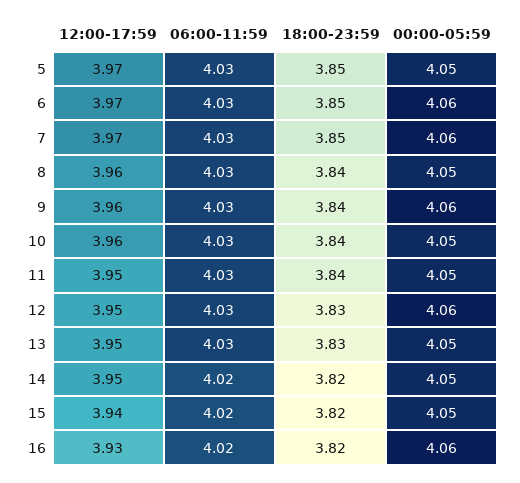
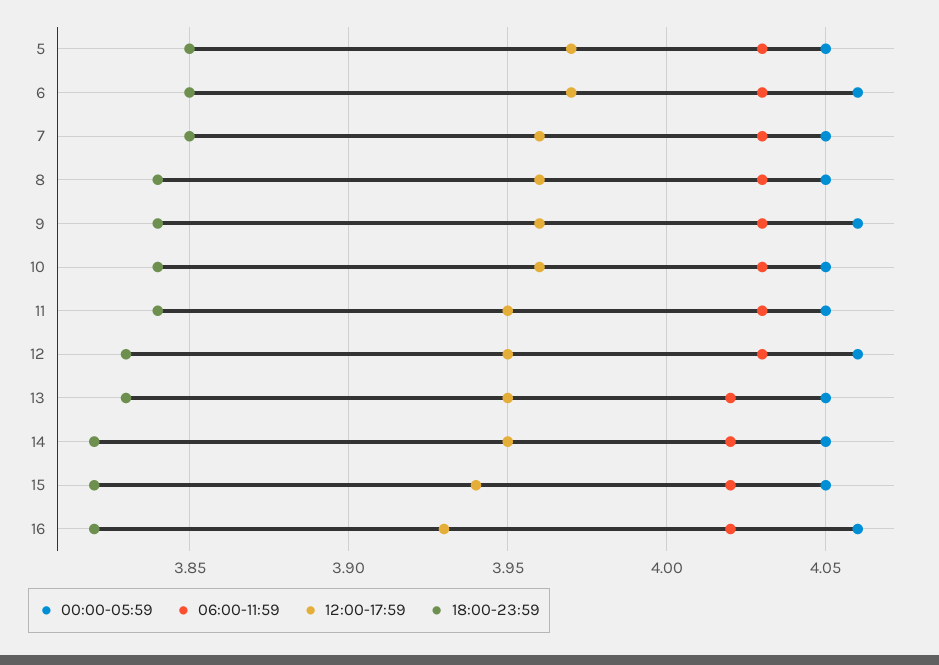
  {
    "12:00-17:59": {
      "5": 3.97,
      "6": 3.97,
-     "7": 3.97,
+     "7": 3.96,
      "8": 3.96,
      "9": 3.96,
      "10": 3.96,
      "11": 3.95,
      "12": 3.95,
      "13": 3.95,
      "14": 3.95,
      "15": 3.94,
      "16": 3.93
    },
    "06:00-11:59": {
      "5": 4.03,
      "6": 4.03,
      "7": 4.03,
      "8": 4.03,
      "9": 4.03,
      "10": 4.03,
      "11": 4.03,
      "12": 4.03,
-     "13": 4.03,
+     "13": 4.02,
      "14": 4.02,
      "15": 4.02,
      "16": 4.02
    },
    "18:00-23:59": {
      "5": 3.85,
      "6": 3.85,
      "7": 3.85,
      "8": 3.84,
      "9": 3.84,
      "10": 3.84,
      "11": 3.84,
      "12": 3.83,
      "13": 3.83,
      "14": 3.82,
      "15": 3.82,
      "16": 3.82
    },
    "00:00-05:59": {
      "5": 4.05,
      "6": 4.06,
-     "7": 4.06,
+     "7": 4.05,
      "8": 4.05,
      "9": 4.06,
      "10": 4.05,
      "11": 4.05,
      "12": 4.06,
      "13": 4.05,
      "14": 4.05,
      "15": 4.05,
      "16": 4.06
    }
  }

